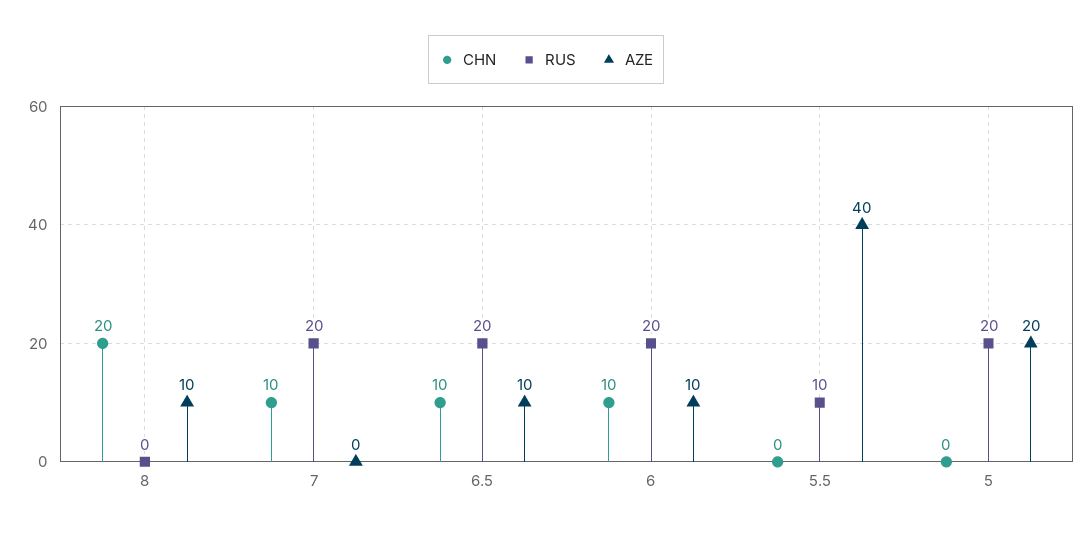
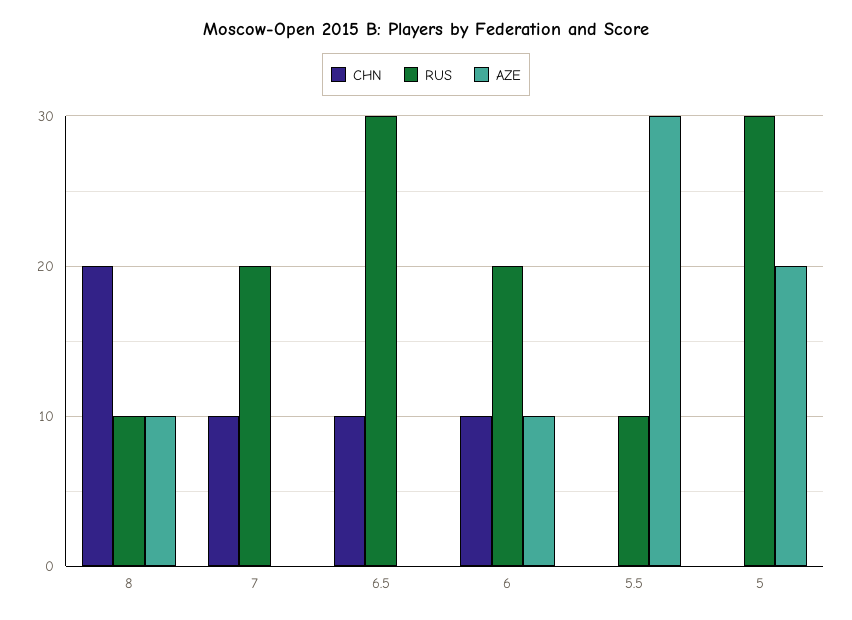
  {
    "CHN": {
      "8": 20,
      "7": 10,
      "6.5": 10,
      "6": 10,
      "5.5": 0,
      "5": 0
    },
    "RUS": {
-     "8": 0,
+     "8": 10,
      "7": 20,
-     "6.5": 20,
+     "6.5": 30,
      "6": 20,
      "5.5": 10,
-     "5": 20
+     "5": 30
    },
    "AZE": {
      "8": 10,
      "7": 0,
-     "6.5": 10,
+     "6.5": 0,
      "6": 10,
-     "5.5": 40,
+     "5.5": 30,
      "5": 20
    }
  }

